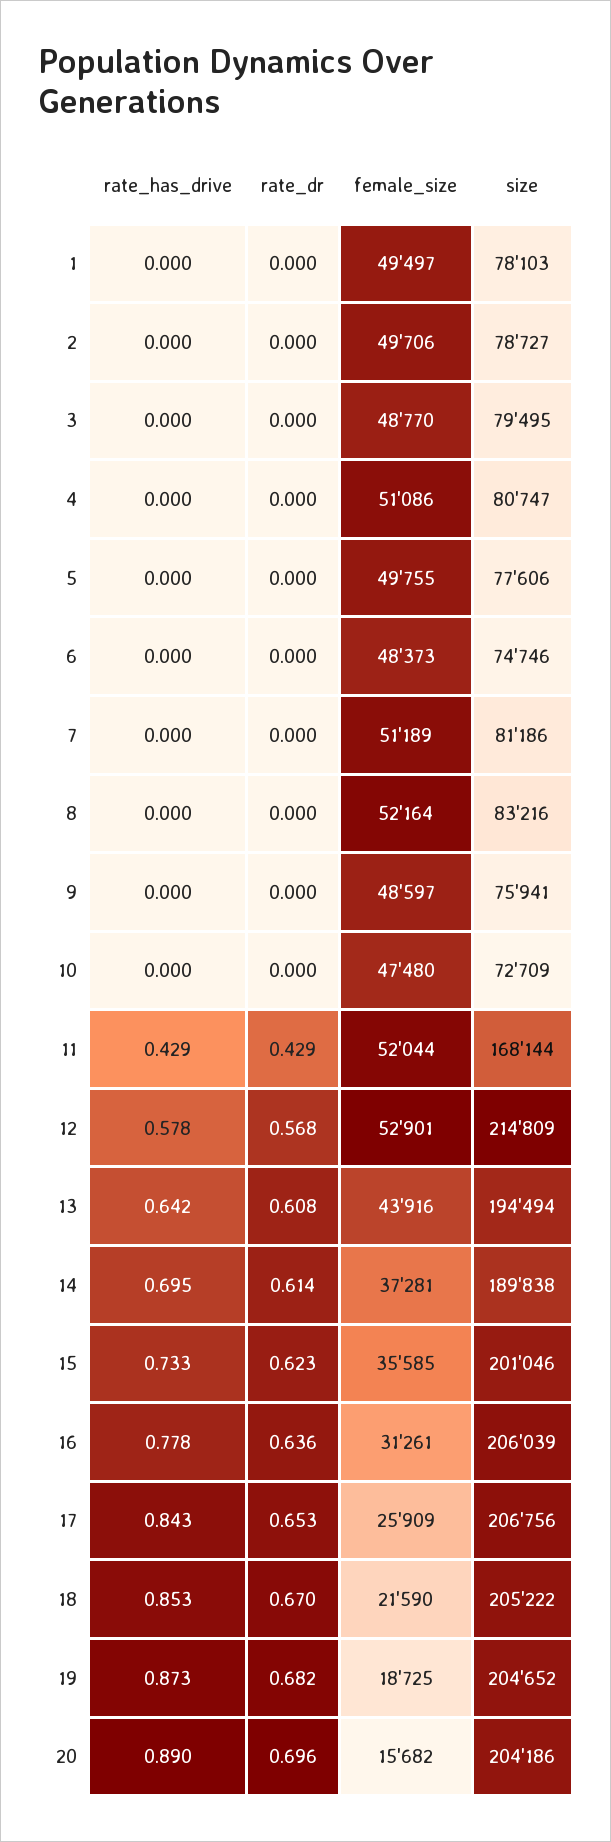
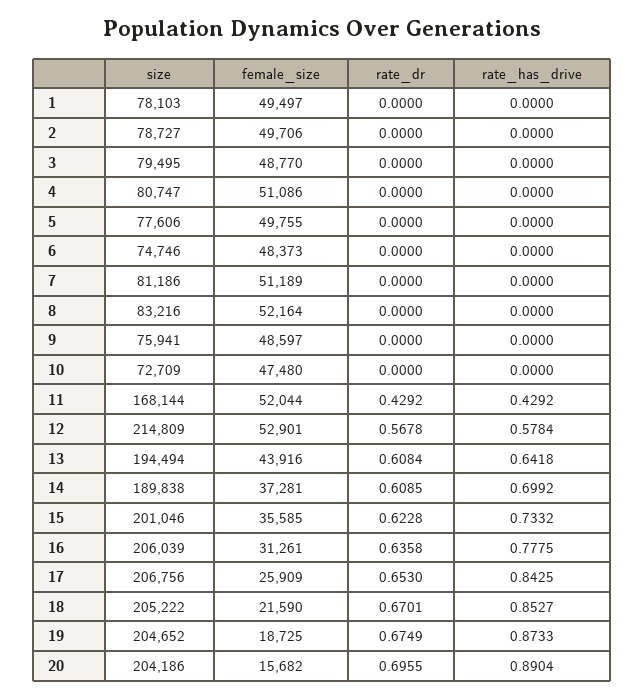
  {
    "rate_has_drive": {
      "1": 0,
      "2": 0,
      "3": 0,
      "4": 0,
      "5": 0,
      "6": 0,
      "7": 0,
      "8": 0,
      "9": 0,
      "10": 0,
      "11": 0.4292,
      "12": 0.5784,
      "13": 0.6418,
-     "14": 0.695,
+     "14": 0.6992,
      "15": 0.7332,
      "16": 0.7775,
      "17": 0.8425,
      "18": 0.8527,
      "19": 0.8733,
      "20": 0.8904
    },
    "rate_dr": {
      "1": 0,
      "2": 0,
      "3": 0,
      "4": 0,
      "5": 0,
      "6": 0,
      "7": 0,
      "8": 0,
      "9": 0,
      "10": 0,
      "11": 0.4292,
      "12": 0.5678,
      "13": 0.6084,
-     "14": 0.614,
+     "14": 0.6085,
      "15": 0.6228,
      "16": 0.6358,
      "17": 0.653,
      "18": 0.6701,
-     "19": 0.682,
+     "19": 0.6749,
      "20": 0.6955
    },
    "female_size": {
      "1": 49497,
      "2": 49706,
      "3": 48770,
      "4": 51086,
      "5": 49755,
      "6": 48373,
      "7": 51189,
      "8": 52164,
      "9": 48597,
      "10": 47480,
      "11": 52044,
      "12": 52901,
      "13": 43916,
      "14": 37281,
      "15": 35585,
      "16": 31261,
      "17": 25909,
      "18": 21590,
      "19": 18725,
      "20": 15682
    },
    "size": {
      "1": 78103,
      "2": 78727,
      "3": 79495,
      "4": 80747,
      "5": 77606,
      "6": 74746,
      "7": 81186,
      "8": 83216,
      "9": 75941,
      "10": 72709,
      "11": 168144,
      "12": 214809,
      "13": 194494,
      "14": 189838,
      "15": 201046,
      "16": 206039,
      "17": 206756,
      "18": 205222,
      "19": 204652,
      "20": 204186
    }
  }

